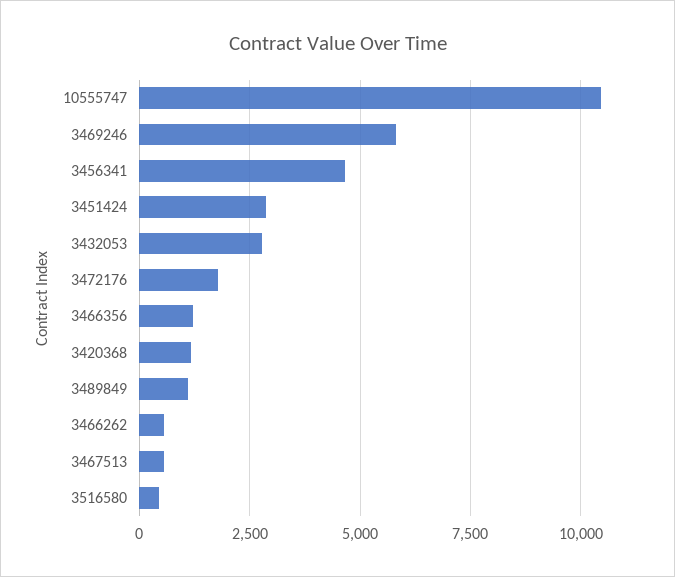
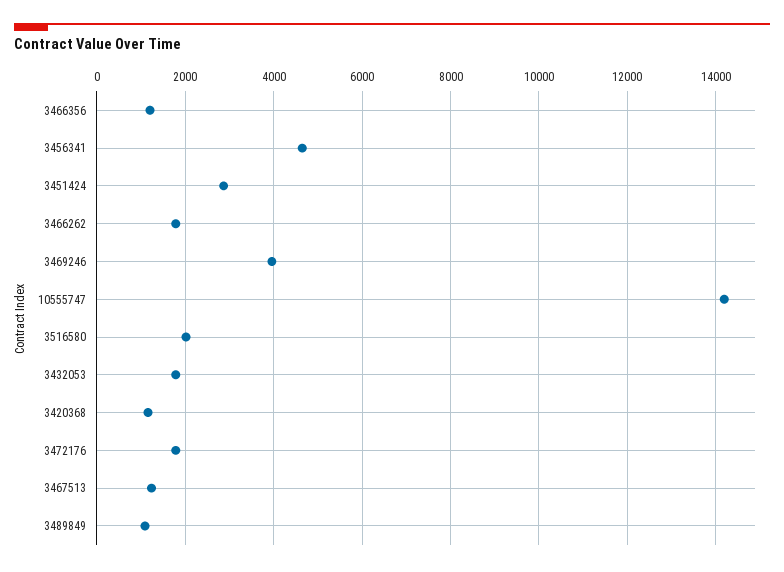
  {
-   "10555747": 10500,
+   "10555747": 14200,
-   "3469246": 5750,
+   "3469246": 4000,
    "3456341": 4600,
    "3451424": 2800,
-   "3432053": 2750,
+   "3432053": 1800,
    "3472176": 1800,
    "3466356": 1200,
    "3420368": 1200,
    "3489849": 1000,
-   "3466262": 500,
+   "3466262": 1800,
-   "3467513": 500,
+   "3467513": 1200,
-   "3516580": 500
+   "3516580": 2000
  }

